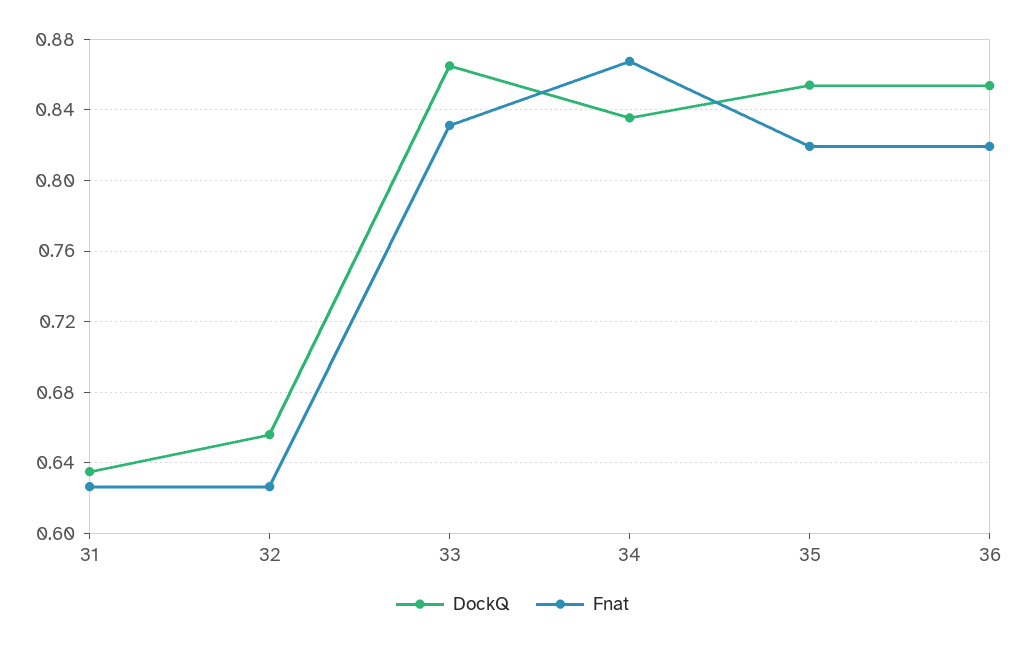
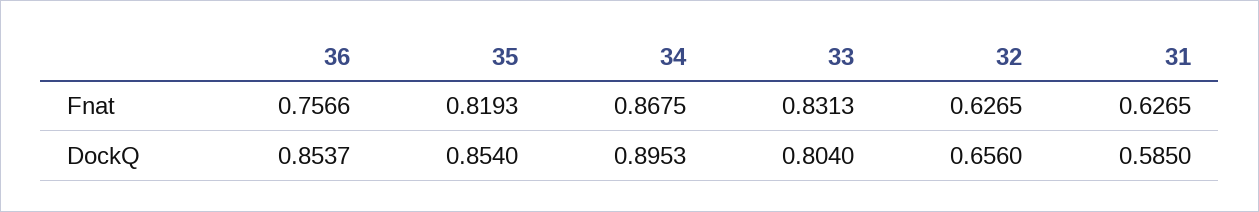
  {
    "DockQ": {
-     "31": 0.635,
+     "31": 0.585,
      "32": 0.656,
-     "33": 0.865,
+     "33": 0.804,
-     "34": 0.835,
+     "34": 0.8953,
      "35": 0.854,
      "36": 0.8537
    },
    "Fnat": {
      "31": 0.6265,
      "32": 0.6265,
      "33": 0.8313,
      "34": 0.8675,
      "35": 0.8193,
-     "36": 0.82
+     "36": 0.7566
    }
  }

